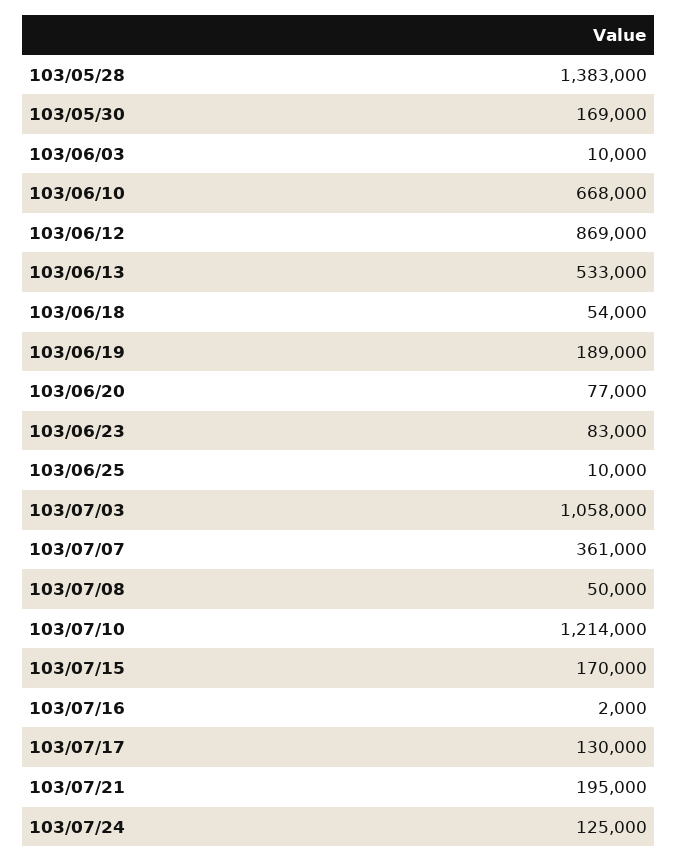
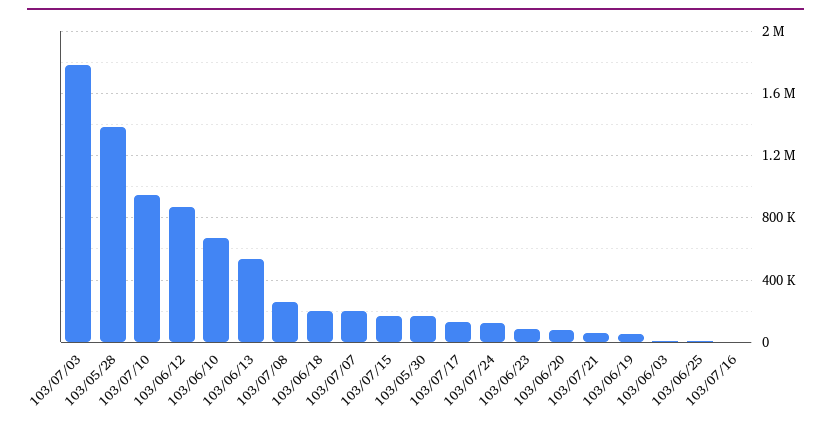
  {
    "103/05/28": 1383000,
    "103/05/30": 169000,
    "103/06/03": 10000,
    "103/06/10": 668000,
    "103/06/12": 869000,
    "103/06/13": 533000,
-   "103/06/18": 54000,
+   "103/06/18": 200000,
-   "103/06/19": 189000,
+   "103/06/19": 50000,
    "103/06/20": 77000,
    "103/06/23": 83000,
    "103/06/25": 10000,
-   "103/07/03": 1058000,
+   "103/07/03": 1800000,
-   "103/07/07": 361000,
+   "103/07/07": 200000,
-   "103/07/08": 50000,
+   "103/07/08": 250000,
-   "103/07/10": 1214000,
+   "103/07/10": 950000,
    "103/07/15": 170000,
    "103/07/16": 2000,
    "103/07/17": 130000,
-   "103/07/21": 195000,
+   "103/07/21": 50000,
    "103/07/24": 125000
  }

